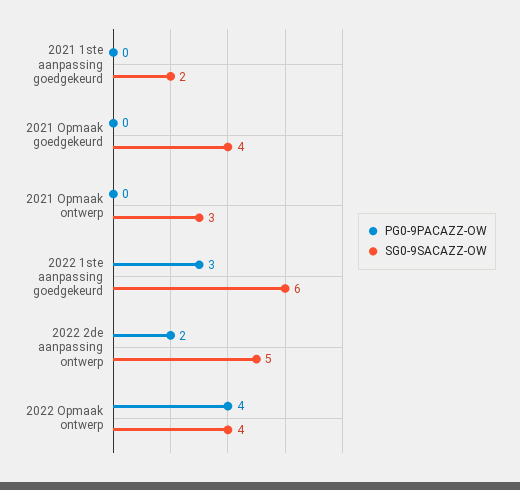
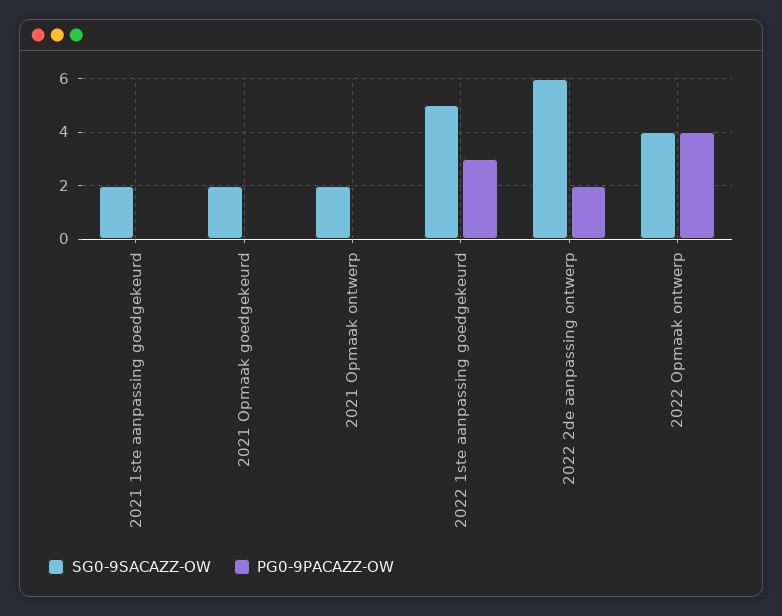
  {
    "PG0-9PACAZZ-OW": {
      "2021 1ste aanpassing goedgekeurd": 0,
      "2021 Opmaak goedgekeurd": 0,
      "2021 Opmaak ontwerp": 0,
      "2022 1ste aanpassing goedgekeurd": 3,
      "2022 2de aanpassing ontwerp": 2,
      "2022 Opmaak ontwerp": 4
    },
    "SG0-9SACAZZ-OW": {
      "2021 1ste aanpassing goedgekeurd": 2,
-     "2021 Opmaak goedgekeurd": 4,
+     "2021 Opmaak goedgekeurd": 2,
-     "2021 Opmaak ontwerp": 3,
+     "2021 Opmaak ontwerp": 2,
-     "2022 1ste aanpassing goedgekeurd": 6,
+     "2022 1ste aanpassing goedgekeurd": 5,
-     "2022 2de aanpassing ontwerp": 5,
+     "2022 2de aanpassing ontwerp": 6,
      "2022 Opmaak ontwerp": 4
    }
  }

